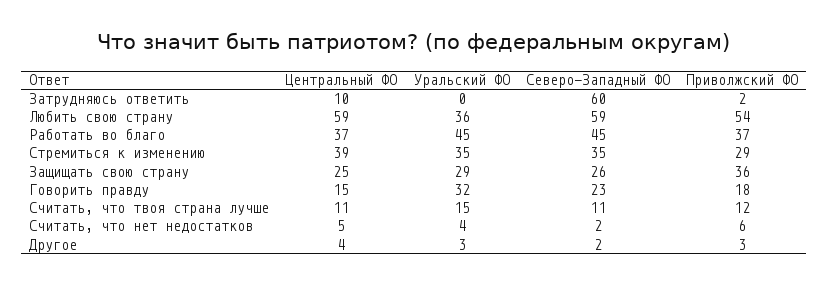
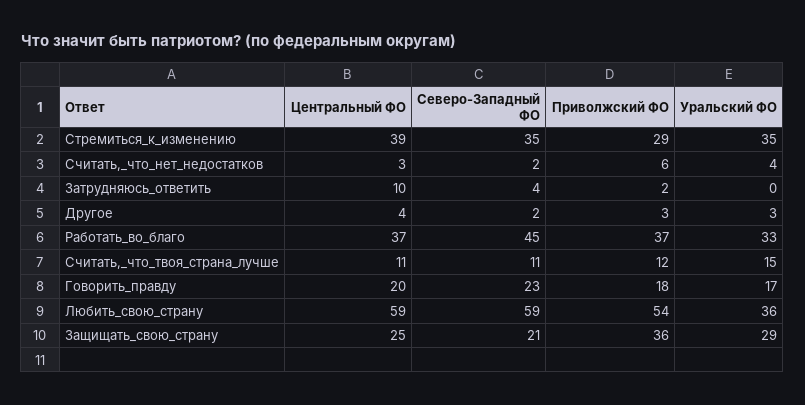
  {
    "Центральный ФО": {
      "Затрудняюсь ответить": 10,
      "Любить свою страну": 59,
      "Работать во благо": 37,
      "Стремиться к изменению": 39,
      "Защищать свою страну": 25,
-     "Говорить правду": 15,
+     "Говорить правду": 20,
      "Считать, что твоя страна лучше": 11,
-     "Считать, что нет недостатков": 5,
+     "Считать, что нет недостатков": 3,
      "Другое": 4
    },
    "Уральский ФО": {
      "Затрудняюсь ответить": 0,
      "Любить свою страну": 36,
-     "Работать во благо": 45,
+     "Работать во благо": 33,
      "Стремиться к изменению": 35,
      "Защищать свою страну": 29,
-     "Говорить правду": 32,
+     "Говорить правду": 17,
      "Считать, что твоя страна лучше": 15,
      "Считать, что нет недостатков": 4,
      "Другое": 3
    },
    "Северо-Западный ФО": {
-     "Затрудняюсь ответить": 60,
+     "Затрудняюсь ответить": 4,
      "Любить свою страну": 59,
      "Работать во благо": 45,
      "Стремиться к изменению": 35,
-     "Защищать свою страну": 26,
+     "Защищать свою страну": 21,
      "Говорить правду": 23,
      "Считать, что твоя страна лучше": 11,
      "Считать, что нет недостатков": 2,
      "Другое": 2
    },
    "Приволжский ФО": {
      "Затрудняюсь ответить": 2,
      "Любить свою страну": 54,
      "Работать во благо": 37,
      "Стремиться к изменению": 29,
      "Защищать свою страну": 36,
      "Говорить правду": 18,
      "Считать, что твоя страна лучше": 12,
      "Считать, что нет недостатков": 6,
      "Другое": 3
    }
  }

